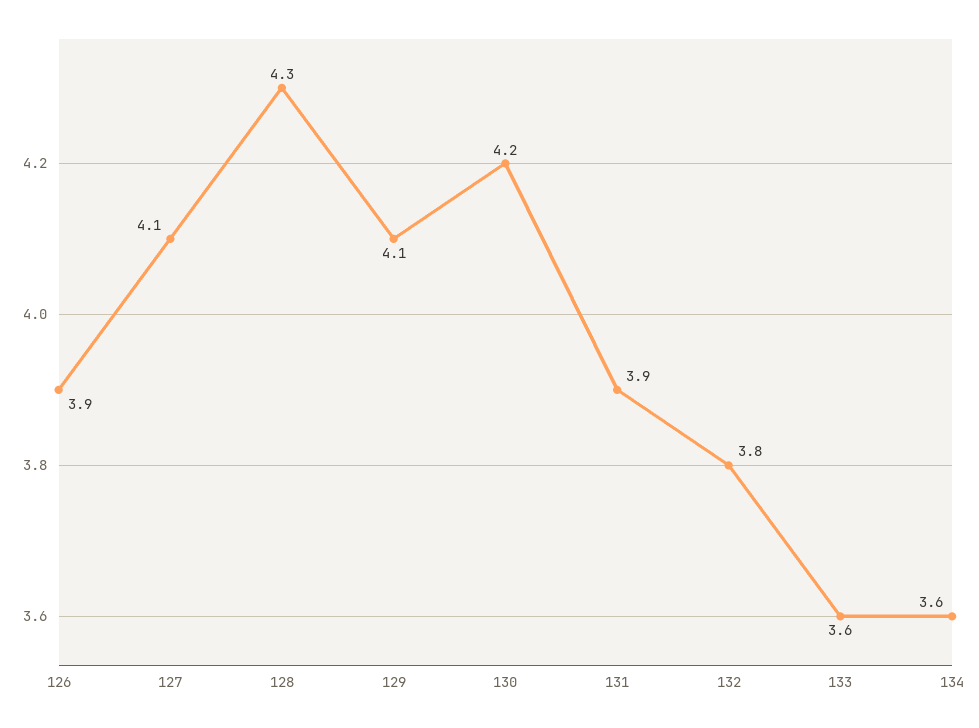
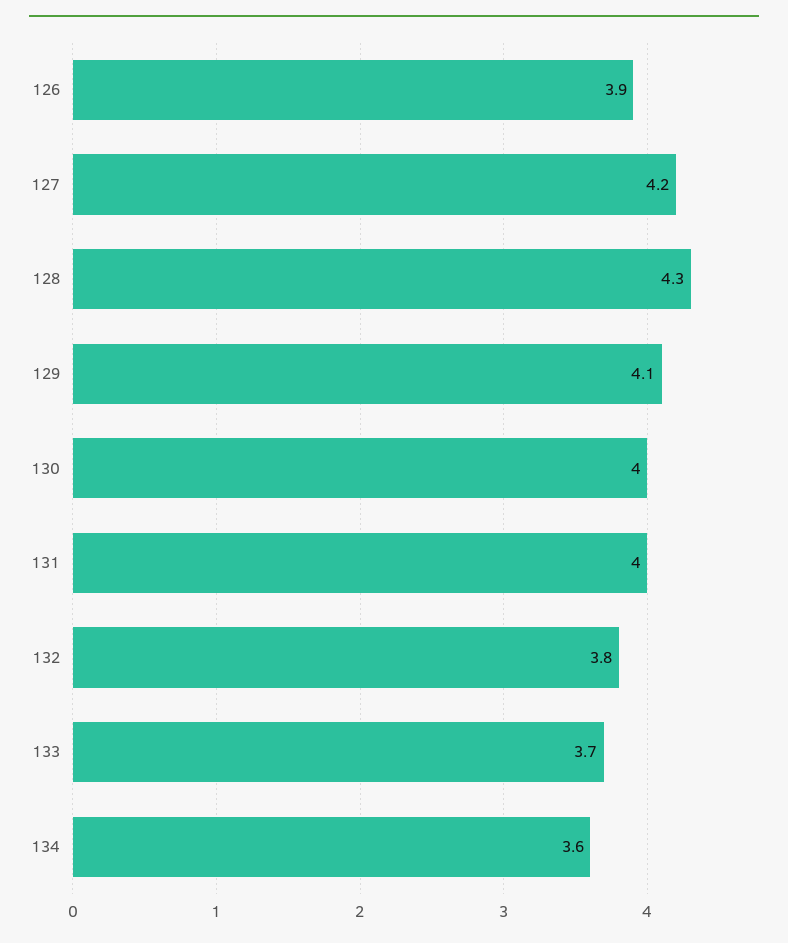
  {
    "126": 3.9,
-   "127": 4.1,
+   "127": 4.2,
    "128": 4.3,
    "129": 4.1,
-   "130": 4.2,
+   "130": 4,
-   "131": 3.9,
+   "131": 4,
    "132": 3.8,
-   "133": 3.6,
+   "133": 3.7,
    "134": 3.6
  }

